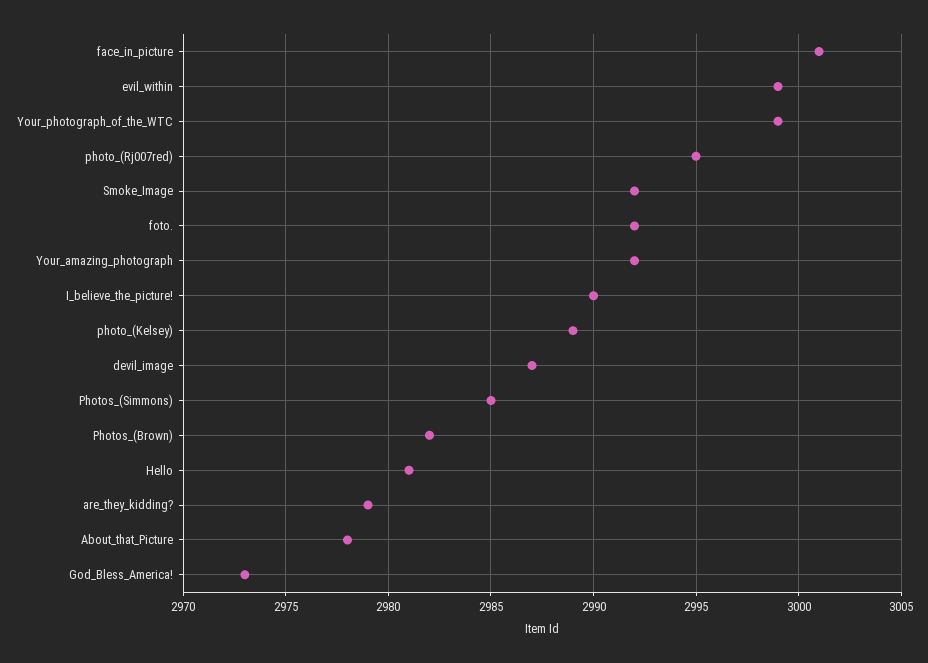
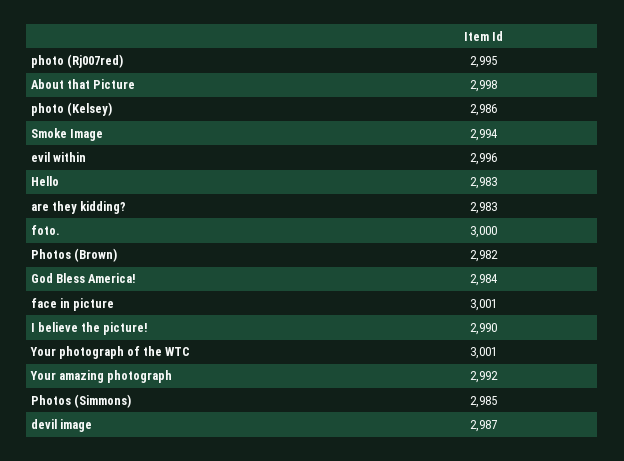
  {
    "face_in_picture": 3001,
-   "evil_within": 2999,
+   "evil_within": 2996,
-   "Your_photograph_of_the_WTC": 2999,
+   "Your_photograph_of_the_WTC": 3001,
    "photo_(Rj007red)": 2995,
-   "Smoke_Image": 2992,
+   "Smoke_Image": 2994,
-   "foto.": 2992,
+   "foto.": 3000,
    "Your_amazing_photograph": 2992,
    "I_believe_the_picture!": 2990,
-   "photo_(Kelsey)": 2989,
+   "photo_(Kelsey)": 2986,
    "devil_image": 2987,
    "Photos_(Simmons)": 2985,
    "Photos_(Brown)": 2982,
-   "Hello": 2981,
+   "Hello": 2983,
-   "are_they_kidding?": 2979,
+   "are_they_kidding?": 2983,
-   "About_that_Picture": 2978,
+   "About_that_Picture": 2998,
-   "God_Bless_America!": 2973
+   "God_Bless_America!": 2984
  }

